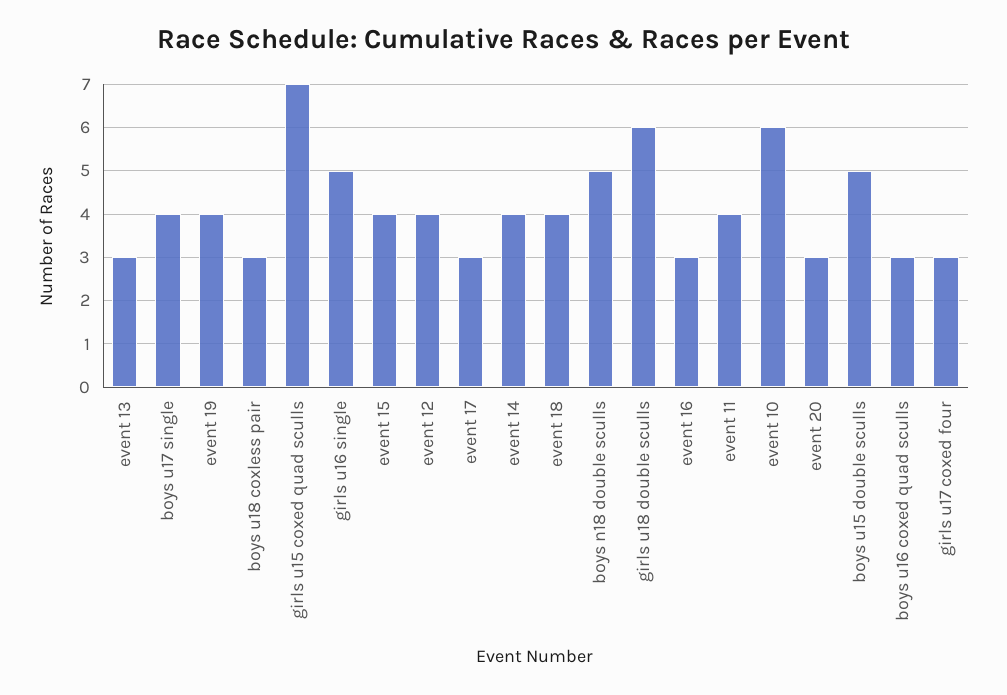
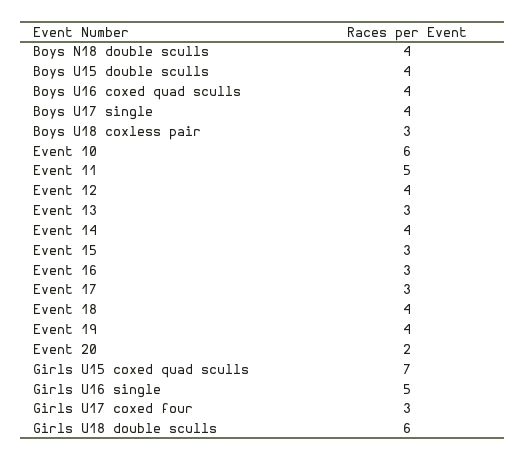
  {
    "event 13": 3,
    "boys u17 single": 4,
    "event 19": 4,
    "boys u18 coxless pair": 3,
    "girls u15 coxed quad sculls": 7,
    "girls u16 single": 5,
-   "event 15": 4,
+   "event 15": 3,
    "event 12": 4,
    "event 17": 3,
    "event 14": 4,
    "event 18": 4,
-   "boys n18 double sculls": 5,
+   "boys n18 double sculls": 4,
    "girls u18 double sculls": 6,
    "event 16": 3,
-   "event 11": 4,
+   "event 11": 5,
    "event 10": 6,
-   "event 20": 3,
+   "event 20": 2,
-   "boys u15 double sculls": 5,
+   "boys u15 double sculls": 4,
-   "boys u16 coxed quad sculls": 3,
+   "boys u16 coxed quad sculls": 4,
    "girls u17 coxed four": 3
  }

